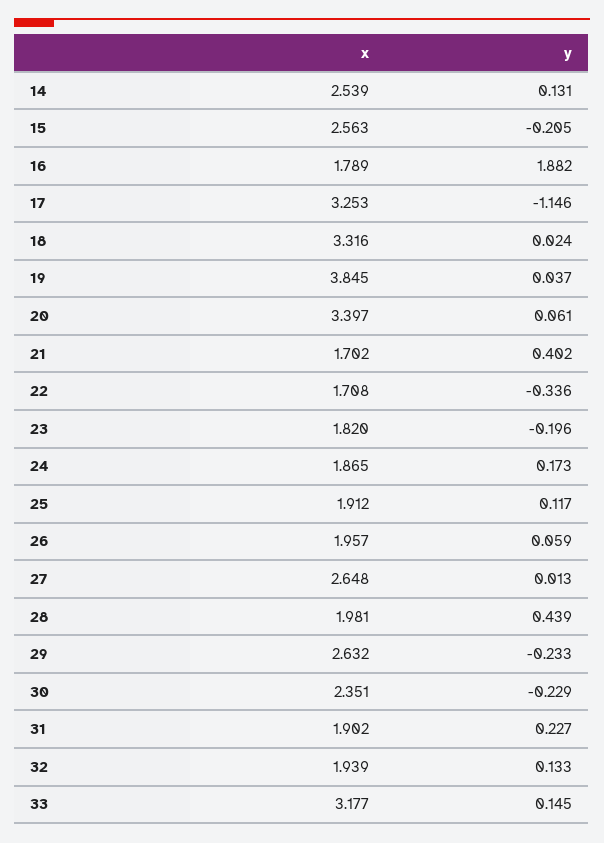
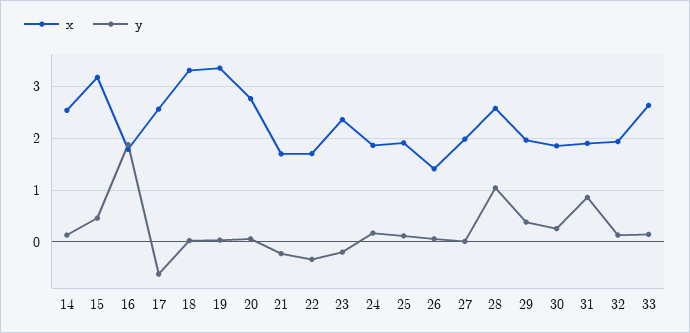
  {
    "x": {
      "14": 2.539,
-     "15": 2.563,
+     "15": 3.2,
      "16": 1.789,
-     "17": 3.253,
+     "17": 2.6,
      "18": 3.316,
-     "19": 3.845,
+     "19": 3.4,
-     "20": 3.397,
+     "20": 2.8,
      "21": 1.702,
      "22": 1.708,
-     "23": 1.82,
+     "23": 2.4,
      "24": 1.865,
      "25": 1.912,
-     "26": 1.957,
+     "26": 1.4,
-     "27": 2.648,
+     "27": 2,
-     "28": 1.981,
+     "28": 2.6,
-     "29": 2.632,
+     "29": 2,
-     "30": 2.351,
+     "30": 1.8,
      "31": 1.902,
      "32": 1.939,
-     "33": 3.177
+     "33": 2.6
    },
    "y": {
      "14": 0.131,
-     "15": -0.205,
+     "15": 0.4,
      "16": 1.882,
-     "17": -1.146,
+     "17": -0.6,
      "18": 0.024,
      "19": 0.037,
      "20": 0.061,
-     "21": 0.402,
+     "21": -0.2,
      "22": -0.336,
      "23": -0.196,
      "24": 0.173,
      "25": 0.117,
      "26": 0.059,
      "27": 0.013,
-     "28": 0.439,
+     "28": 1,
-     "29": -0.233,
+     "29": 0.4,
-     "30": -0.229,
+     "30": 0.2,
-     "31": 0.227,
+     "31": 0.8,
      "32": 0.133,
      "33": 0.145
    }
  }

